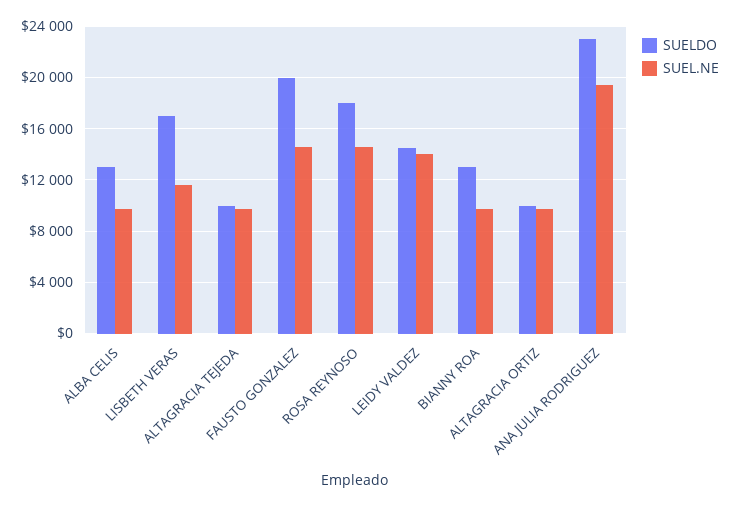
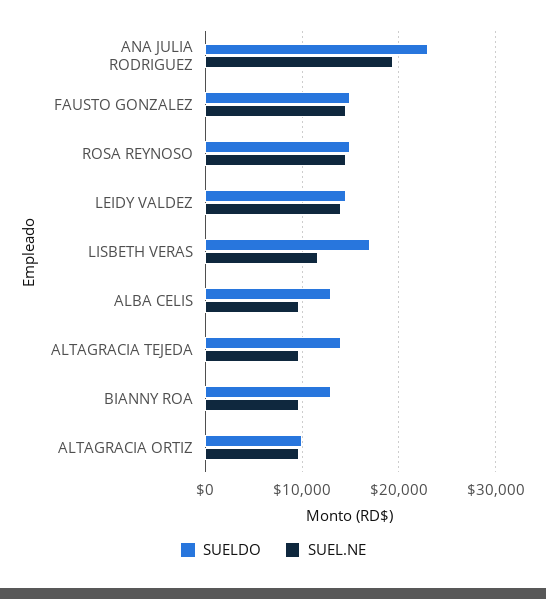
  {
    "SUELDO": {
      "ALBA CELIS": 13000,
      "LISBETH VERAS": 17000,
-     "ALTAGRACIA TEJEDA": 10000,
+     "ALTAGRACIA TEJEDA": 14000,
-     "FAUSTO GONZALEZ": 20000,
+     "FAUSTO GONZALEZ": 15000,
-     "ROSA REYNOSO": 18000,
+     "ROSA REYNOSO": 15000,
      "LEIDY VALDEZ": 14500,
      "BIANNY ROA": 13000,
      "ALTAGRACIA ORTIZ": 10000,
      "ANA JULIA RODRIGUEZ": 23000
    },
    "SUEL.NE": {
      "ALBA CELIS": 9500,
      "LISBETH VERAS": 11500,
      "ALTAGRACIA TEJEDA": 9500,
      "FAUSTO GONZALEZ": 14500,
      "ROSA REYNOSO": 14500,
      "LEIDY VALDEZ": 14000,
      "BIANNY ROA": 9500,
      "ALTAGRACIA ORTIZ": 9500,
      "ANA JULIA RODRIGUEZ": 19500
    }
  }

